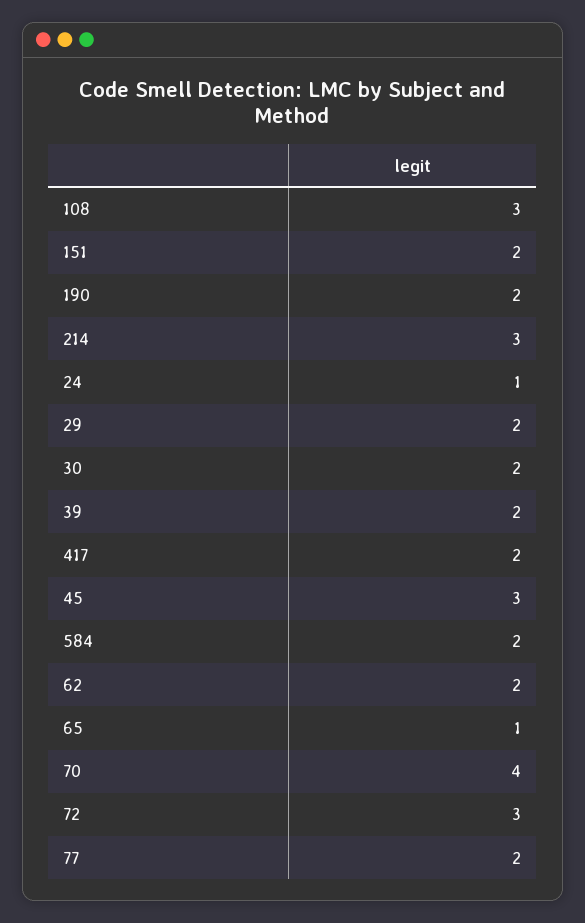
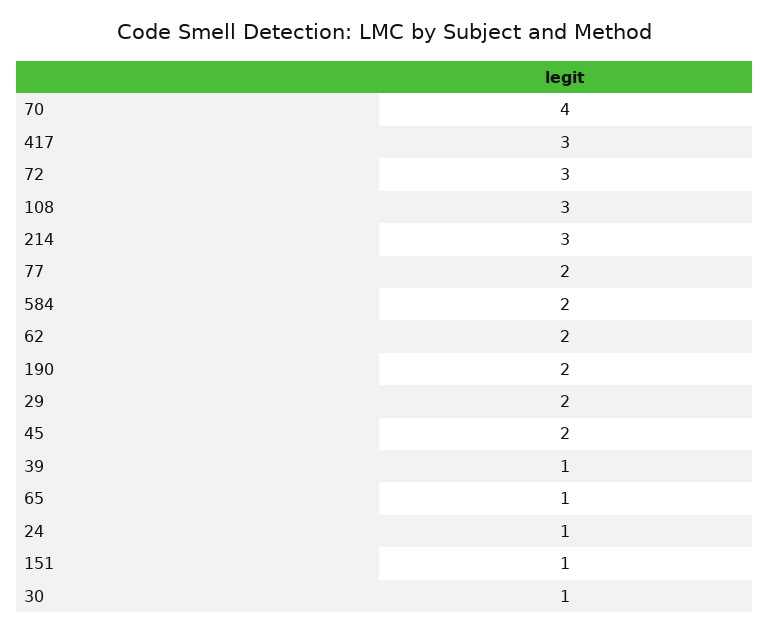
  {
    "108": 3,
-   "151": 2,
+   "151": 1,
    "190": 2,
    "214": 3,
    "24": 1,
    "29": 2,
-   "30": 2,
+   "30": 1,
-   "39": 2,
+   "39": 1,
-   "417": 2,
+   "417": 3,
-   "45": 3,
+   "45": 2,
    "584": 2,
    "62": 2,
    "65": 1,
    "70": 4,
    "72": 3,
    "77": 2
  }

